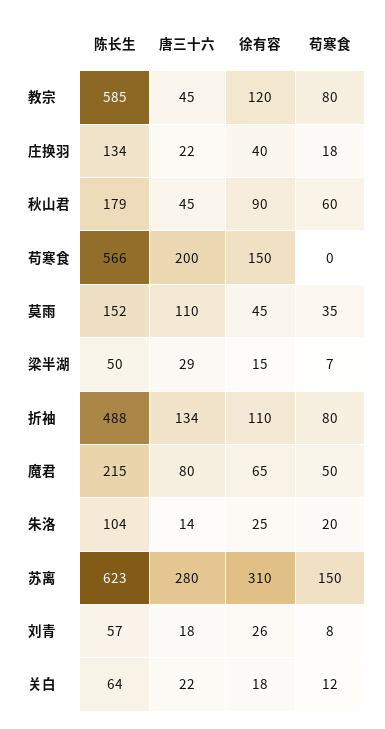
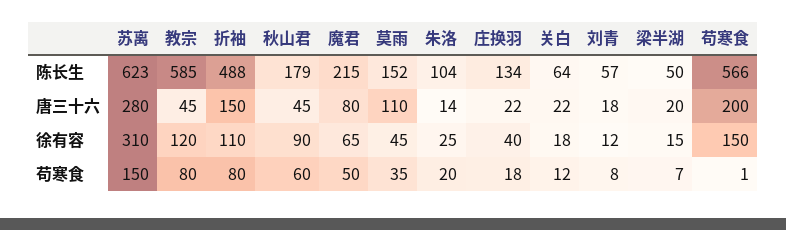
  {
    "陈长生": {
      "教宗": 585,
      "庄换羽": 134,
      "秋山君": 179,
      "苟寒食": 566,
      "莫雨": 152,
      "梁半湖": 50,
      "折袖": 488,
      "魔君": 215,
      "朱洛": 104,
      "苏离": 623,
      "刘青": 57,
      "关白": 64
    },
    "唐三十六": {
      "教宗": 45,
      "庄换羽": 22,
      "秋山君": 45,
      "苟寒食": 200,
      "莫雨": 110,
-     "梁半湖": 29,
+     "梁半湖": 20,
-     "折袖": 134,
+     "折袖": 150,
      "魔君": 80,
      "朱洛": 14,
      "苏离": 280,
      "刘青": 18,
      "关白": 22
    },
    "徐有容": {
      "教宗": 120,
      "庄换羽": 40,
      "秋山君": 90,
      "苟寒食": 150,
      "莫雨": 45,
      "梁半湖": 15,
      "折袖": 110,
      "魔君": 65,
      "朱洛": 25,
      "苏离": 310,
-     "刘青": 26,
+     "刘青": 12,
      "关白": 18
    },
    "苟寒食": {
      "教宗": 80,
      "庄换羽": 18,
      "秋山君": 60,
-     "苟寒食": 0,
+     "苟寒食": 1,
      "莫雨": 35,
      "梁半湖": 7,
      "折袖": 80,
      "魔君": 50,
      "朱洛": 20,
      "苏离": 150,
      "刘青": 8,
      "关白": 12
    }
  }

